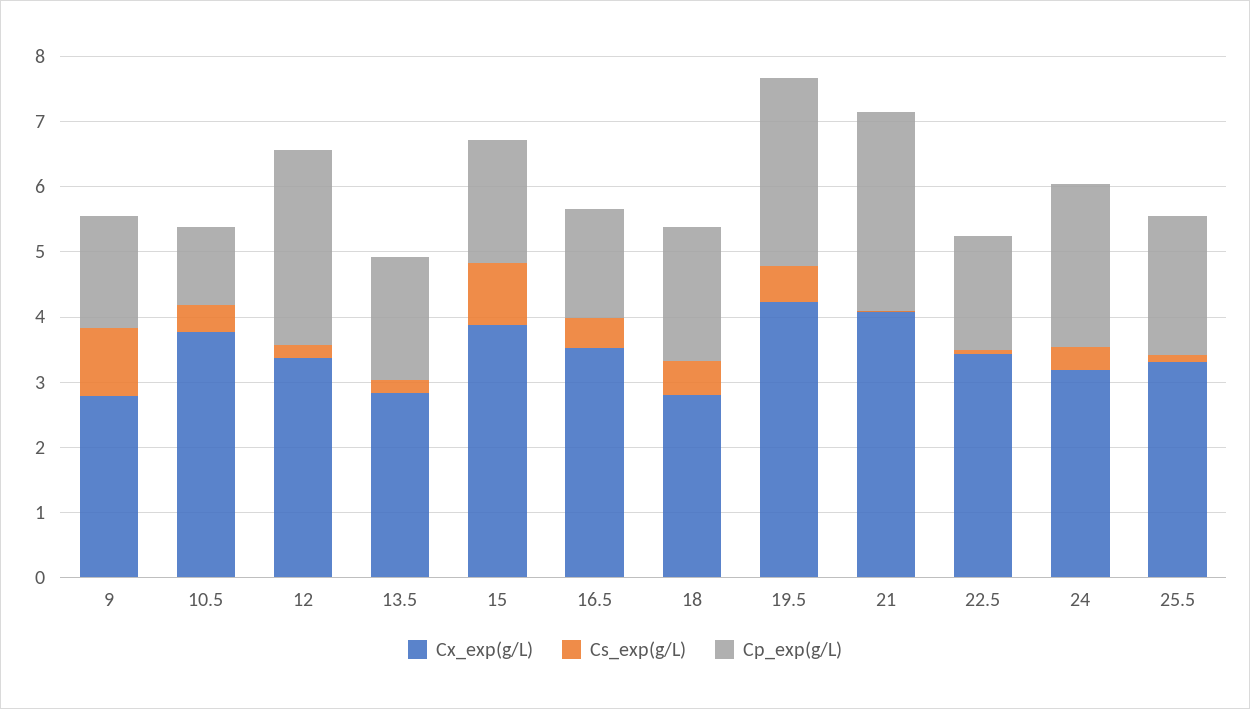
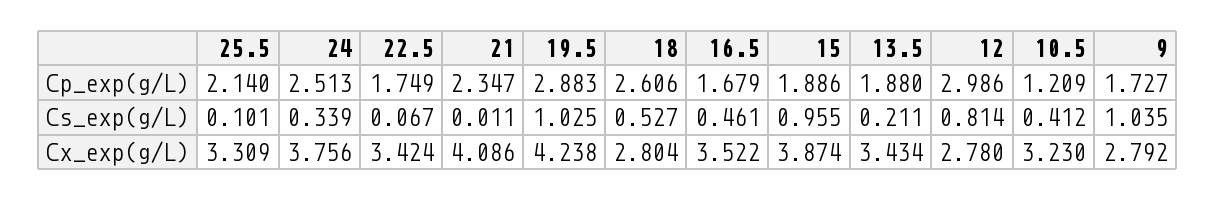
  {
    "Cx_exp(g/L)": {
      "9": 2.792,
-     "10.5": 3.8,
+     "10.5": 3.23,
-     "12": 3.4,
+     "12": 2.78,
-     "13.5": 2.8,
+     "13.5": 3.434,
      "15": 3.874,
      "16.5": 3.522,
      "18": 2.804,
      "19.5": 4.238,
      "21": 4.086,
      "22.5": 3.424,
-     "24": 3.2,
+     "24": 3.756,
      "25.5": 3.309
    },
    "Cs_exp(g/L)": {
      "9": 1.035,
      "10.5": 0.412,
-     "12": 0.2,
+     "12": 0.814,
      "13.5": 0.211,
      "15": 0.955,
      "16.5": 0.461,
      "18": 0.527,
-     "19.5": 0.6,
+     "19.5": 1.025,
      "21": 0.011,
      "22.5": 0.067,
      "24": 0.339,
      "25.5": 0.101
    },
    "Cp_exp(g/L)": {
      "9": 1.727,
      "10.5": 1.209,
      "12": 2.986,
      "13.5": 1.88,
      "15": 1.886,
      "16.5": 1.679,
-     "18": 2,
+     "18": 2.606,
      "19.5": 2.883,
-     "21": 3,
+     "21": 2.347,
      "22.5": 1.749,
      "24": 2.513,
      "25.5": 2.14
    }
  }

